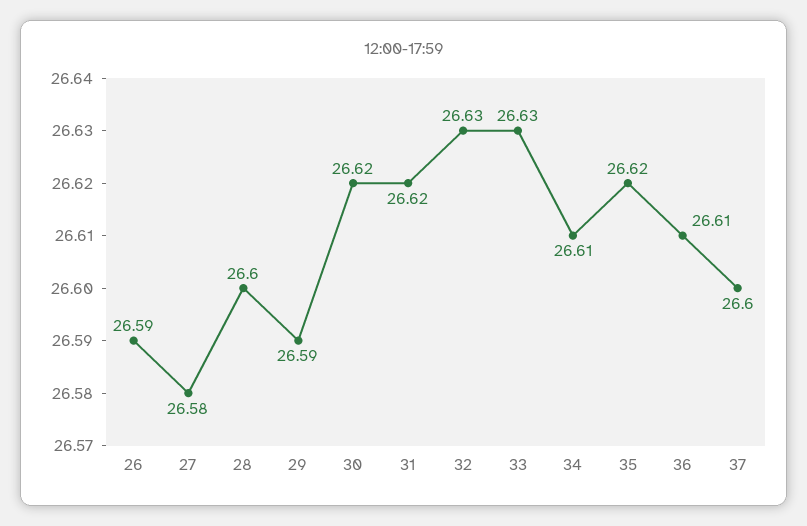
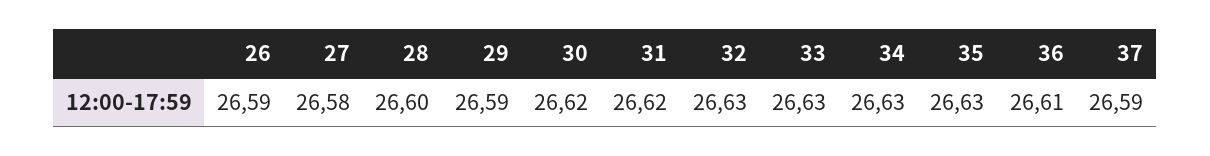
  {
    "26": 26.59,
    "27": 26.58,
    "28": 26.6,
    "29": 26.59,
    "30": 26.62,
    "31": 26.62,
    "32": 26.63,
    "33": 26.63,
-   "34": 26.61,
+   "34": 26.63,
-   "35": 26.62,
+   "35": 26.63,
    "36": 26.61,
-   "37": 26.6
+   "37": 26.59
  }

